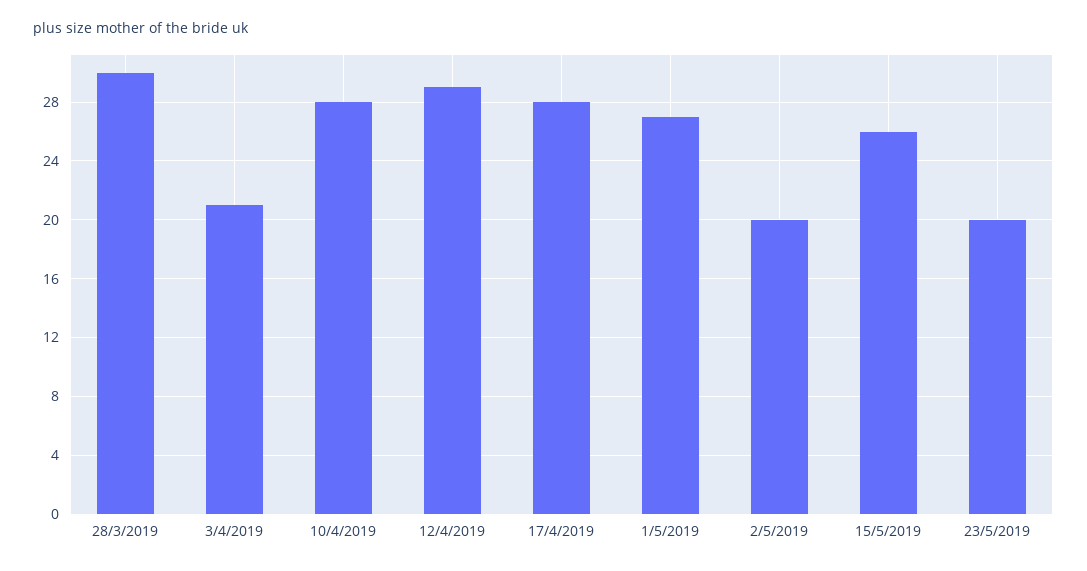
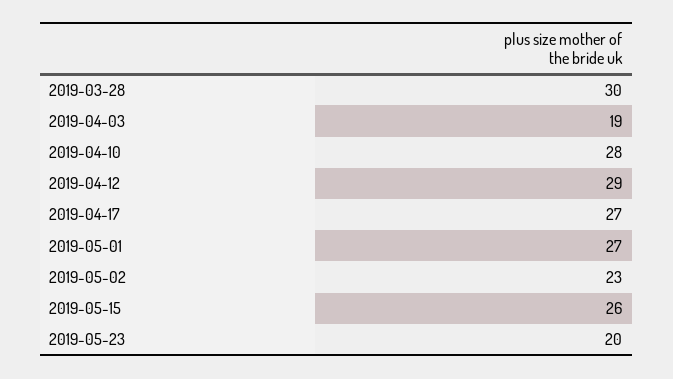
  {
    "28/3/2019": 30,
-   "3/4/2019": 21,
+   "3/4/2019": 19,
    "10/4/2019": 28,
    "12/4/2019": 29,
-   "17/4/2019": 28,
+   "17/4/2019": 27,
    "1/5/2019": 27,
-   "2/5/2019": 20,
+   "2/5/2019": 23,
    "15/5/2019": 26,
    "23/5/2019": 20
  }

